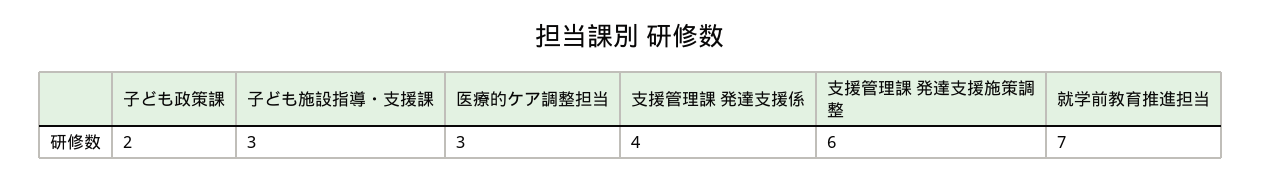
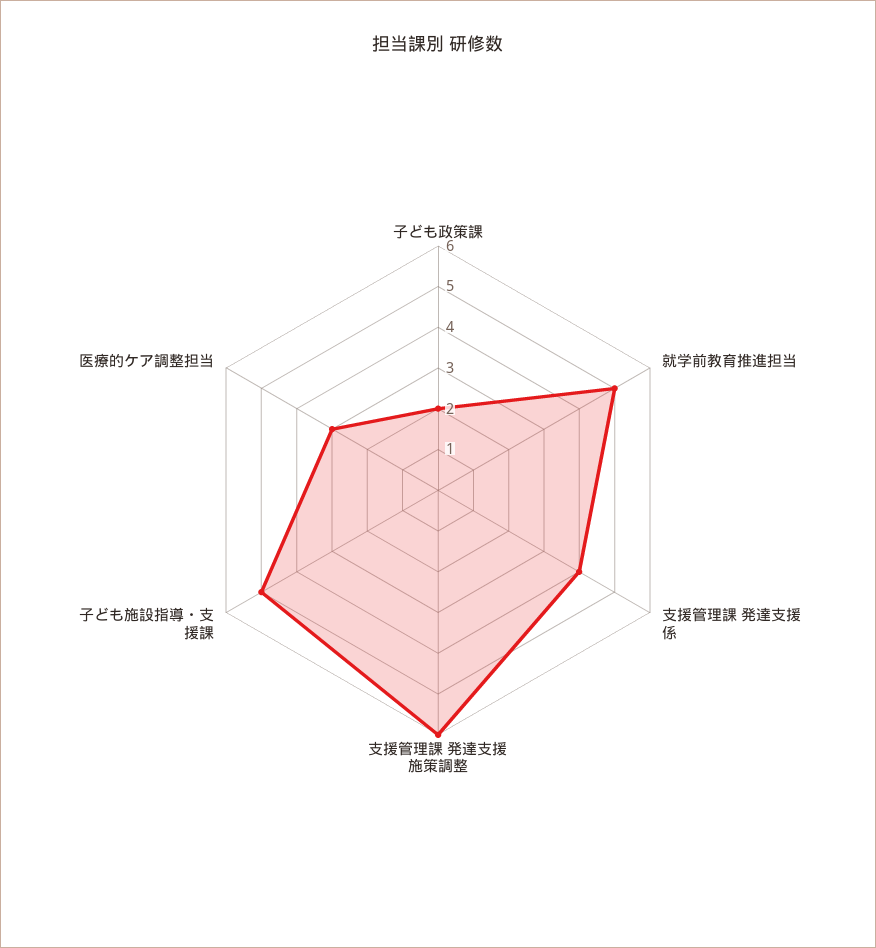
  {
    "子ども政策課": 2,
-   "子ども施設指導・支援課": 3,
+   "子ども施設指導・支援課": 5,
    "医療的ケア調整担当": 3,
    "支援管理課 発達支援係": 4,
    "支援管理課 発達支援施策調整": 6,
-   "就学前教育推進担当": 7
+   "就学前教育推進担当": 5
  }

